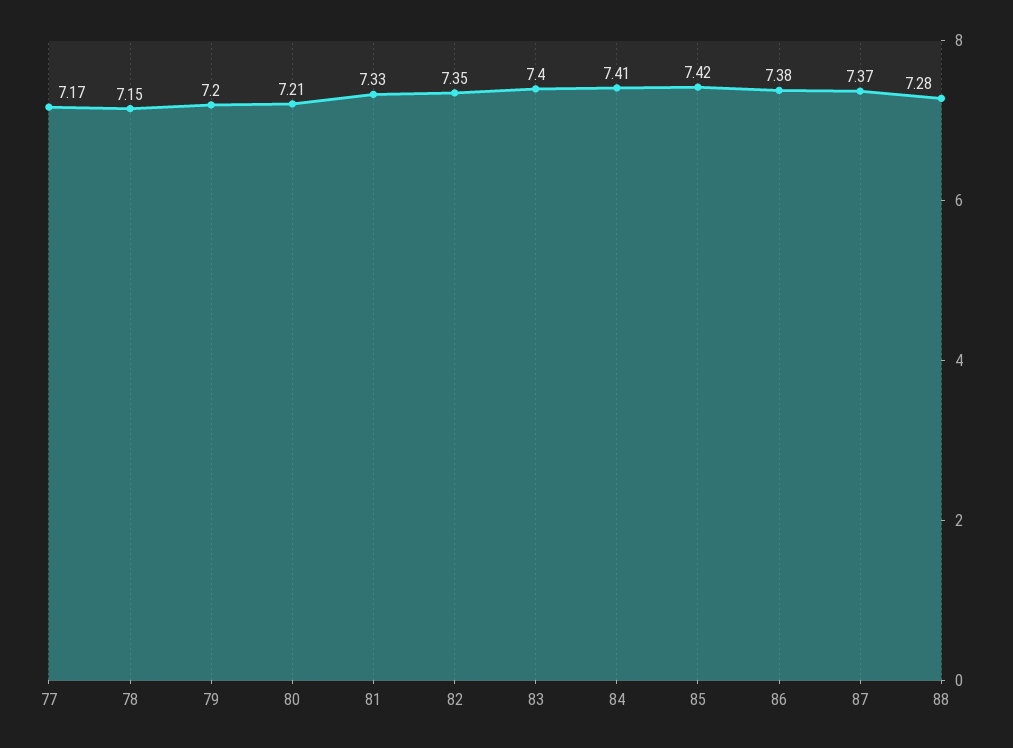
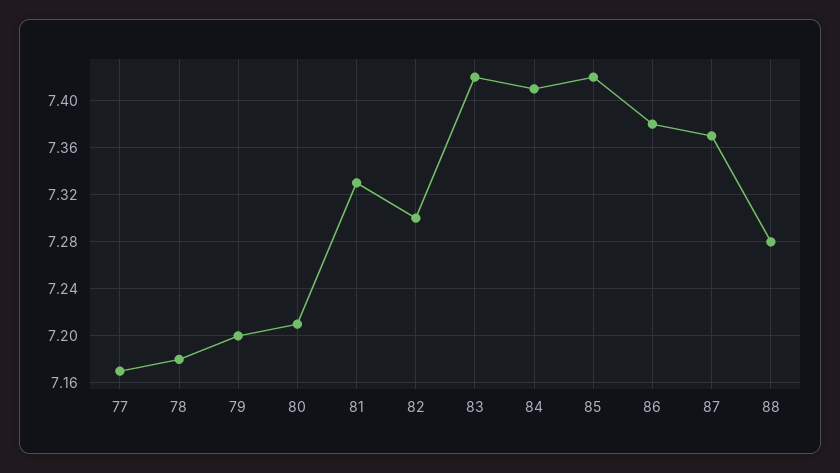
  {
    "77": 7.17,
-   "78": 7.15,
+   "78": 7.18,
    "79": 7.2,
    "80": 7.21,
    "81": 7.33,
-   "82": 7.35,
+   "82": 7.3,
-   "83": 7.4,
+   "83": 7.42,
    "84": 7.41,
    "85": 7.42,
    "86": 7.38,
    "87": 7.37,
    "88": 7.28
  }

